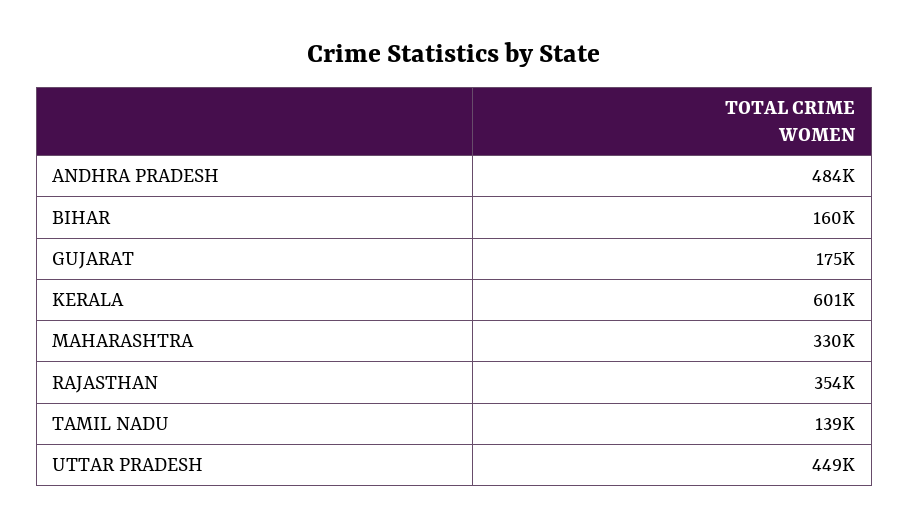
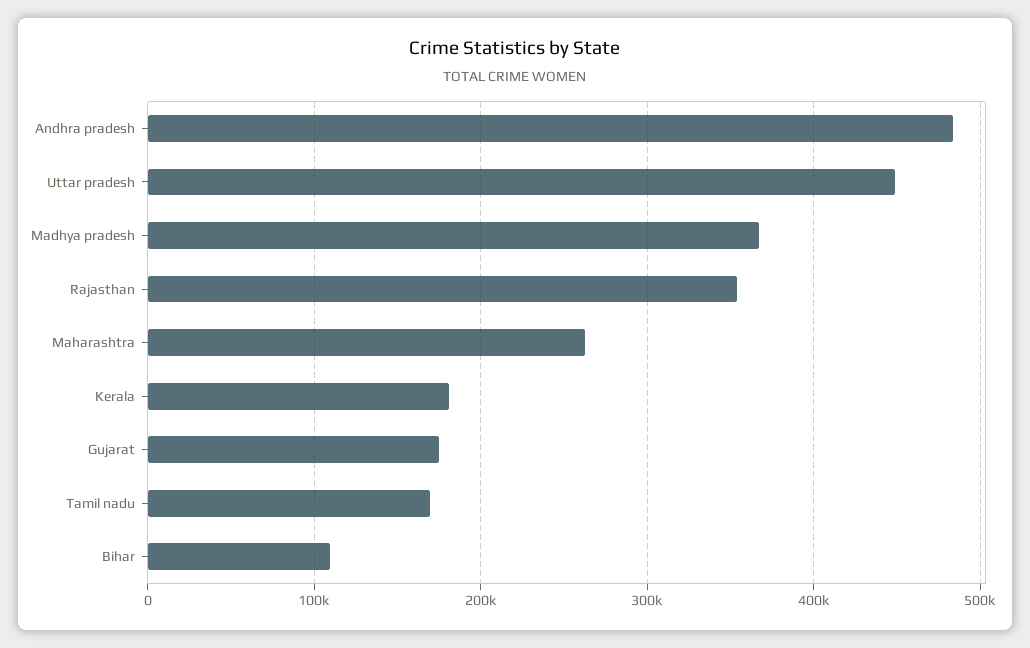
  {
    "ANDHRA PRADESH": 484000,
-   "BIHAR": 160000,
+   "BIHAR": 110000,
    "GUJARAT": 175000,
-   "KERALA": 601000,
+   "KERALA": 180000,
-   "MAHARASHTRA": 330000,
+   "MAHARASHTRA": 260000,
    "RAJASTHAN": 354000,
-   "TAMIL NADU": 139000,
+   "TAMIL NADU": 170000,
-   "UTTAR PRADESH": 449000
+   "UTTAR PRADESH": 449000,
+   "Madhya pradesh": 370000
  }

